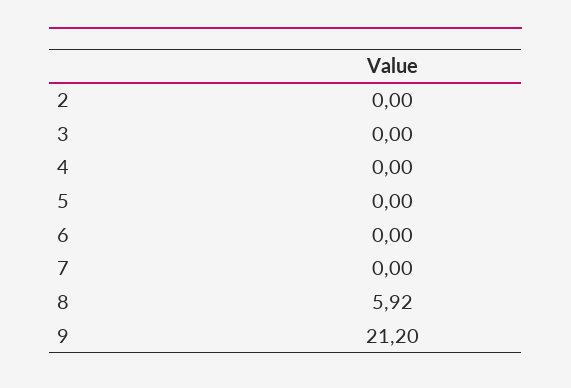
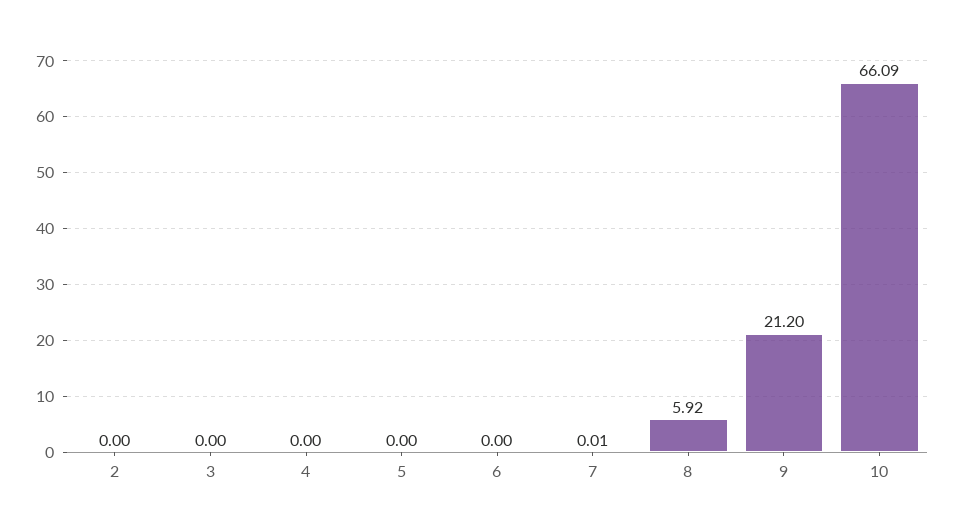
  {
    "2": 0,
    "3": 0,
    "4": 0,
    "5": 0,
    "6": 0,
-   "7": 0,
+   "7": 0.01,
    "8": 5.92,
-   "9": 21.2
+   "9": 21.2,
+   "10": 66.09
  }

